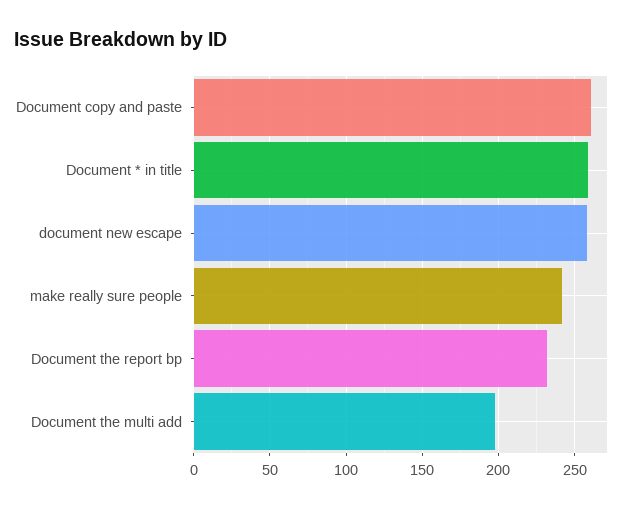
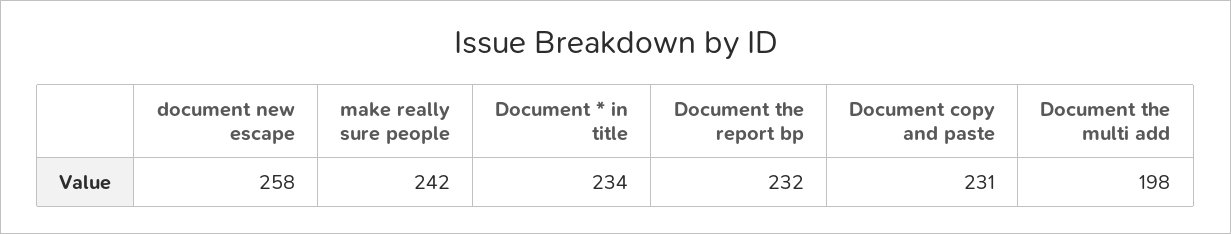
  {
-   "Document copy and paste": 260,
+   "Document copy and paste": 231,
-   "Document * in title": 260,
+   "Document * in title": 234,
    "document new escape": 258,
    "make really sure people": 242,
    "Document the report bp": 232,
    "Document the multi add": 198
  }

